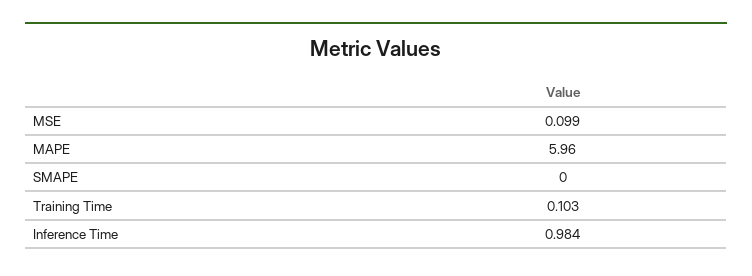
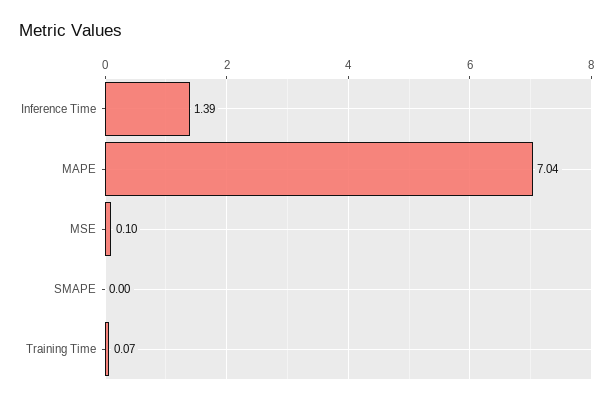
  {
    "MSE": 0.099,
-   "MAPE": 5.96,
+   "MAPE": 7.04,
    "SMAPE": 0,
-   "Training Time": 0.103,
+   "Training Time": 0.07,
-   "Inference Time": 0.984
+   "Inference Time": 1.39
  }

